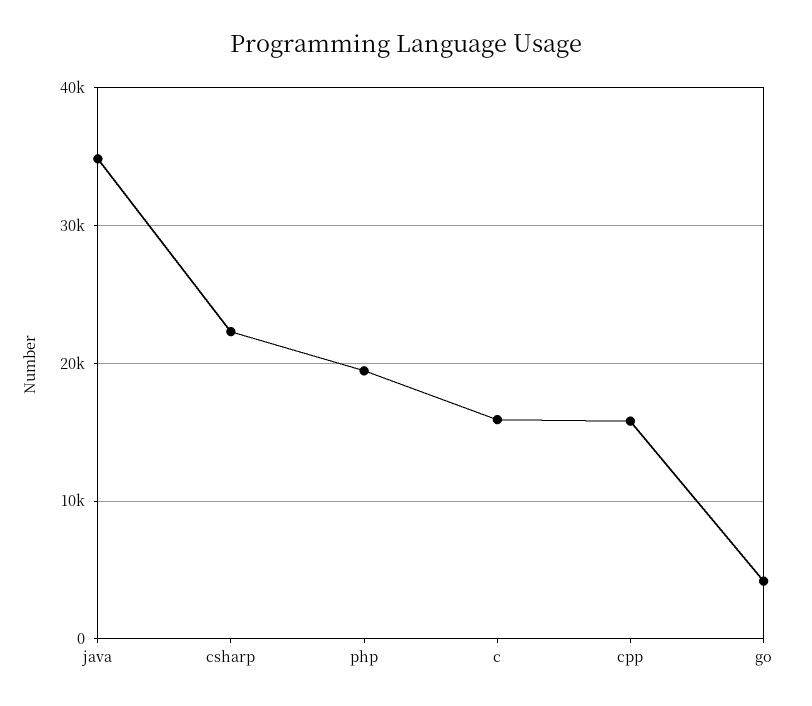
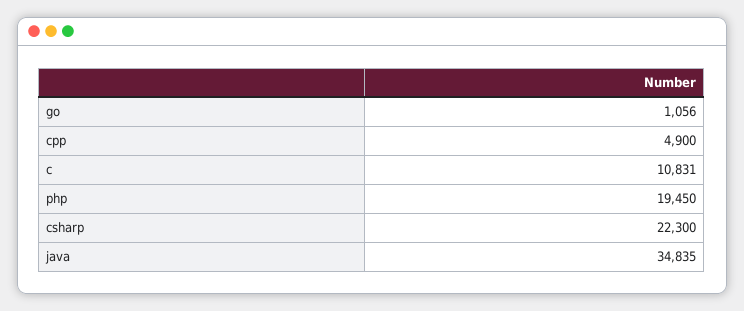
  {
    "java": 34835,
    "csharp": 22300,
    "php": 19450,
-   "c": 16000,
+   "c": 10831,
-   "cpp": 16000,
+   "cpp": 4900,
-   "go": 4000
+   "go": 1056
  }

